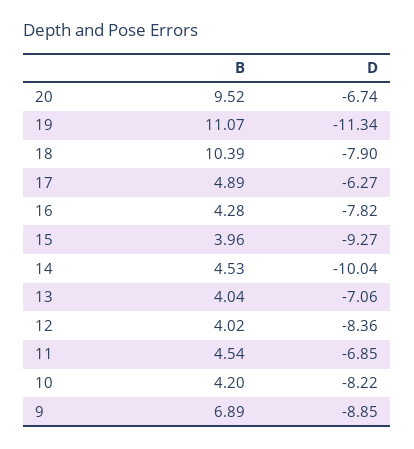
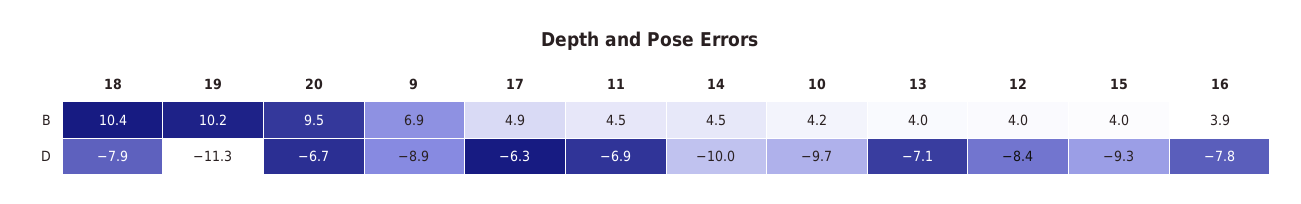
  {
    "B": {
      "20": 9.52,
-     "19": 11.07,
+     "19": 10.2,
      "18": 10.39,
      "17": 4.89,
-     "16": 4.28,
+     "16": 3.9,
      "15": 3.96,
      "14": 4.53,
      "13": 4.04,
      "12": 4.02,
      "11": 4.54,
      "10": 4.2,
      "9": 6.89
    },
    "D": {
      "20": -6.74,
      "19": -11.34,
      "18": -7.9,
      "17": -6.27,
      "16": -7.82,
      "15": -9.27,
      "14": -10.04,
      "13": -7.06,
      "12": -8.36,
      "11": -6.85,
-     "10": -8.22,
+     "10": -9.7,
      "9": -8.85
    }
  }

